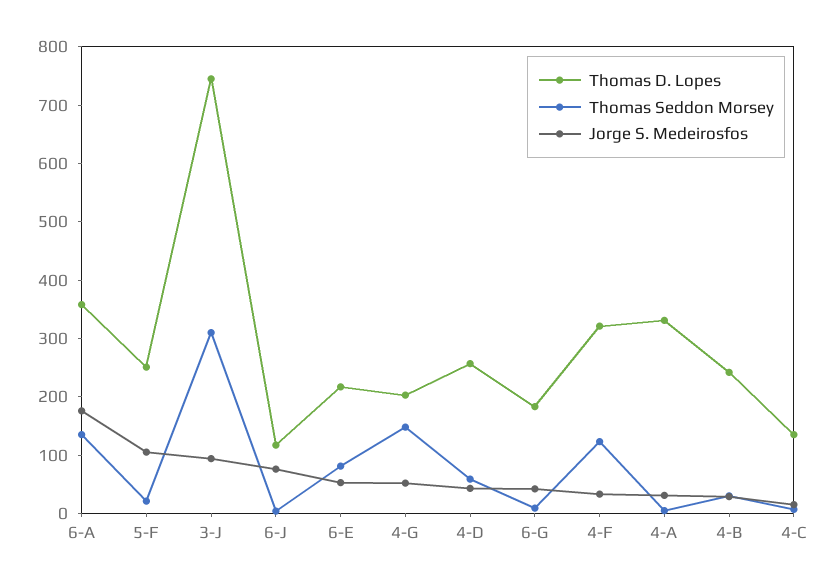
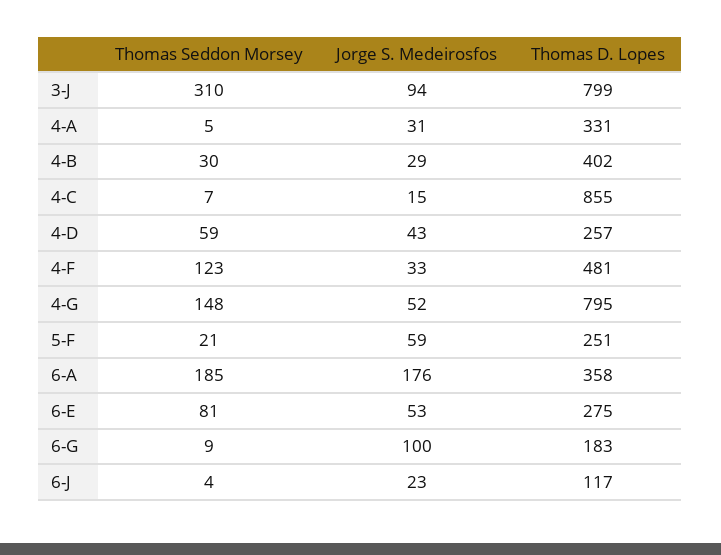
  {
    "Thomas D. Lopes": {
      "6-A": 358,
      "5-F": 251,
-     "3-J": 740,
+     "3-J": 799,
      "6-J": 117,
-     "6-E": 220,
+     "6-E": 275,
-     "4-G": 200,
+     "4-G": 795,
      "4-D": 257,
      "6-G": 183,
-     "4-F": 320,
+     "4-F": 481,
      "4-A": 331,
-     "4-B": 240,
+     "4-B": 402,
-     "4-C": 140
+     "4-C": 855
    },
    "Thomas Seddon Morsey": {
-     "6-A": 140,
+     "6-A": 185,
      "5-F": 21,
      "3-J": 310,
      "6-J": 4,
      "6-E": 81,
      "4-G": 148,
      "4-D": 59,
      "6-G": 9,
      "4-F": 123,
      "4-A": 5,
      "4-B": 30,
      "4-C": 7
    },
    "Jorge S. Medeirosfos": {
      "6-A": 176,
-     "5-F": 100,
+     "5-F": 59,
      "3-J": 94,
-     "6-J": 80,
+     "6-J": 23,
      "6-E": 53,
      "4-G": 52,
      "4-D": 43,
-     "6-G": 40,
+     "6-G": 100,
      "4-F": 33,
      "4-A": 31,
      "4-B": 29,
      "4-C": 15
    }
  }

